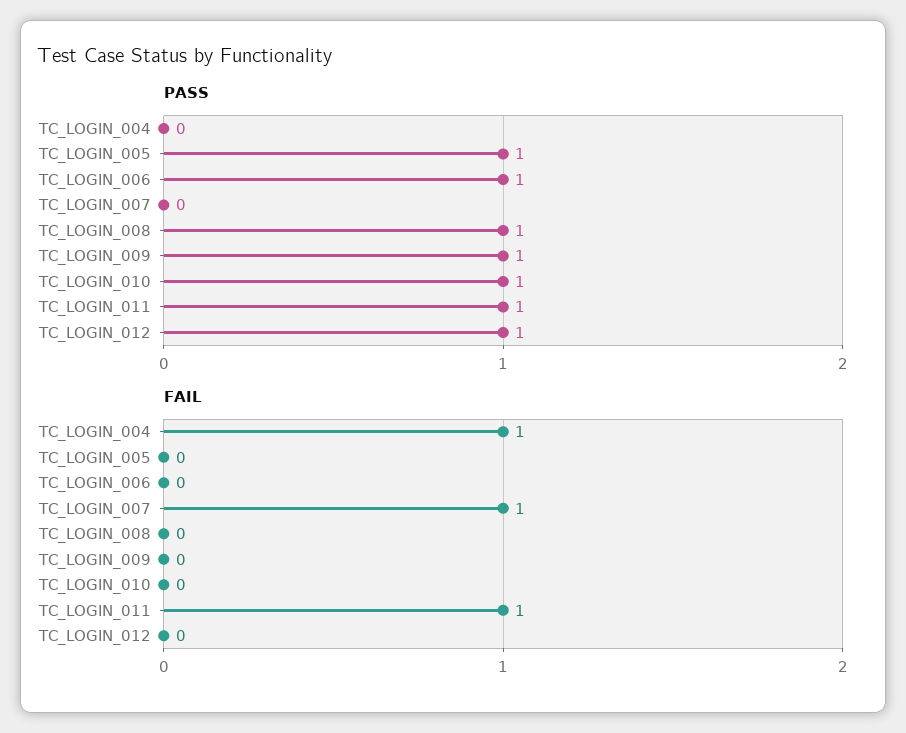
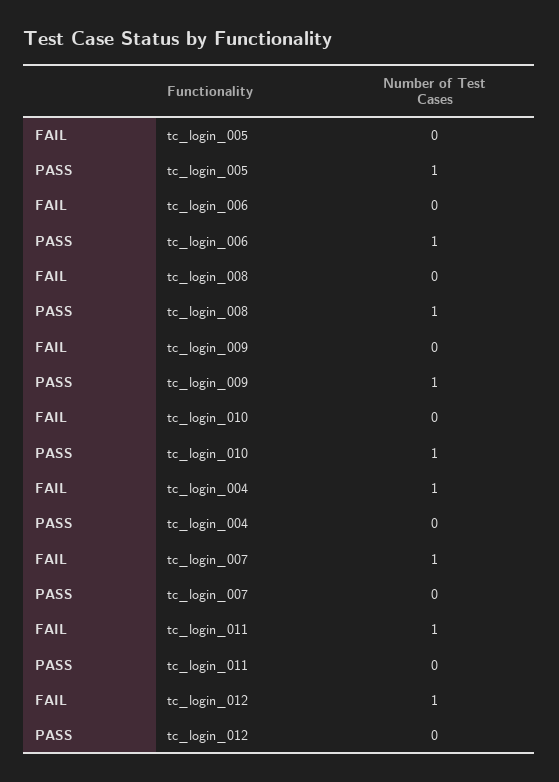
  {
    "PASS": {
      "TC_LOGIN_004": 0,
      "TC_LOGIN_005": 1,
      "TC_LOGIN_006": 1,
      "TC_LOGIN_007": 0,
      "TC_LOGIN_008": 1,
      "TC_LOGIN_009": 1,
      "TC_LOGIN_010": 1,
-     "TC_LOGIN_011": 1,
+     "TC_LOGIN_011": 0,
-     "TC_LOGIN_012": 1
+     "TC_LOGIN_012": 0
    },
    "FAIL": {
      "TC_LOGIN_004": 1,
      "TC_LOGIN_005": 0,
      "TC_LOGIN_006": 0,
      "TC_LOGIN_007": 1,
      "TC_LOGIN_008": 0,
      "TC_LOGIN_009": 0,
      "TC_LOGIN_010": 0,
      "TC_LOGIN_011": 1,
-     "TC_LOGIN_012": 0
+     "TC_LOGIN_012": 1
    }
  }

